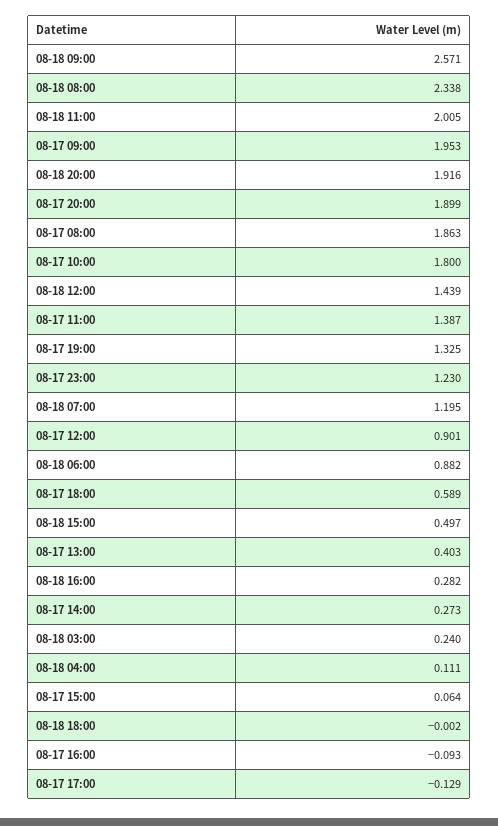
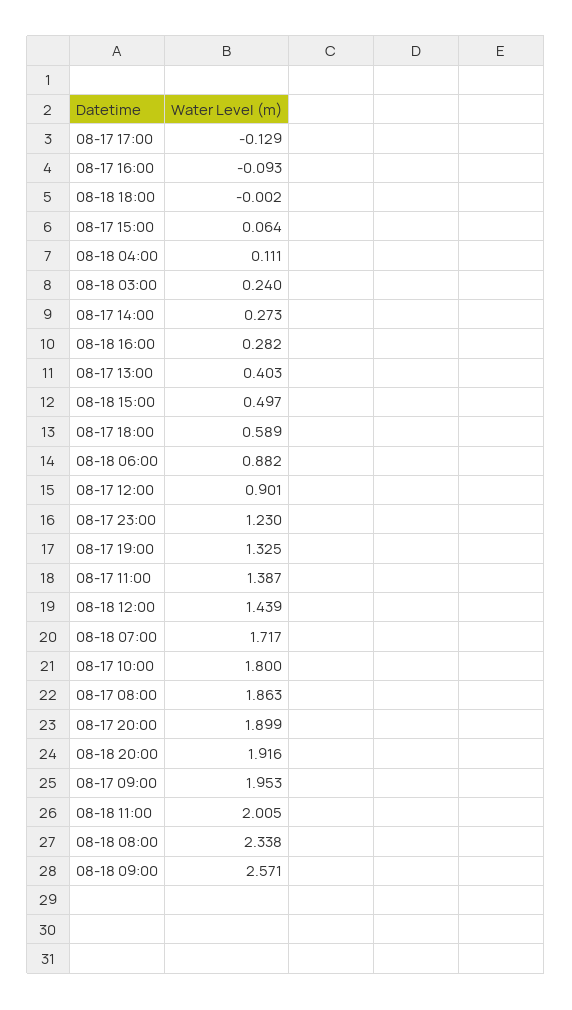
  {
    "08-18 09:00": 2.571,
    "08-18 08:00": 2.338,
    "08-18 11:00": 2.005,
    "08-17 09:00": 1.953,
    "08-18 20:00": 1.916,
    "08-17 20:00": 1.899,
    "08-17 08:00": 1.863,
    "08-17 10:00": 1.8,
    "08-18 12:00": 1.439,
    "08-17 11:00": 1.387,
    "08-17 19:00": 1.325,
    "08-17 23:00": 1.23,
-   "08-18 07:00": 1.195,
+   "08-18 07:00": 1.717,
    "08-17 12:00": 0.901,
    "08-18 06:00": 0.882,
    "08-17 18:00": 0.589,
    "08-18 15:00": 0.497,
    "08-17 13:00": 0.403,
    "08-18 16:00": 0.282,
    "08-17 14:00": 0.273,
    "08-18 03:00": 0.24,
    "08-18 04:00": 0.111,
    "08-17 15:00": 0.064,
    "08-18 18:00": -0.002,
    "08-17 16:00": -0.093,
    "08-17 17:00": -0.129
  }

